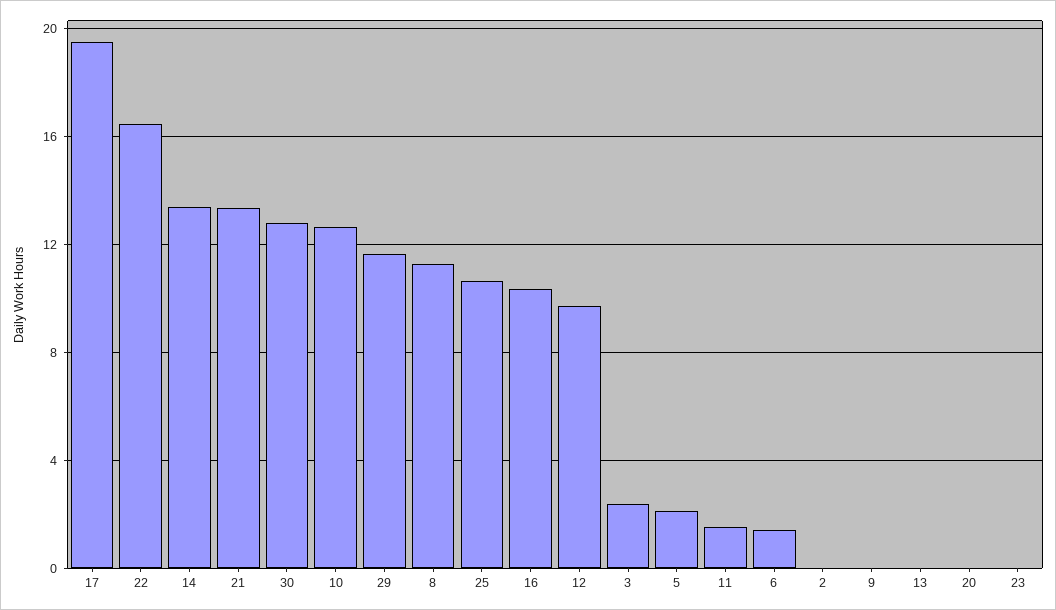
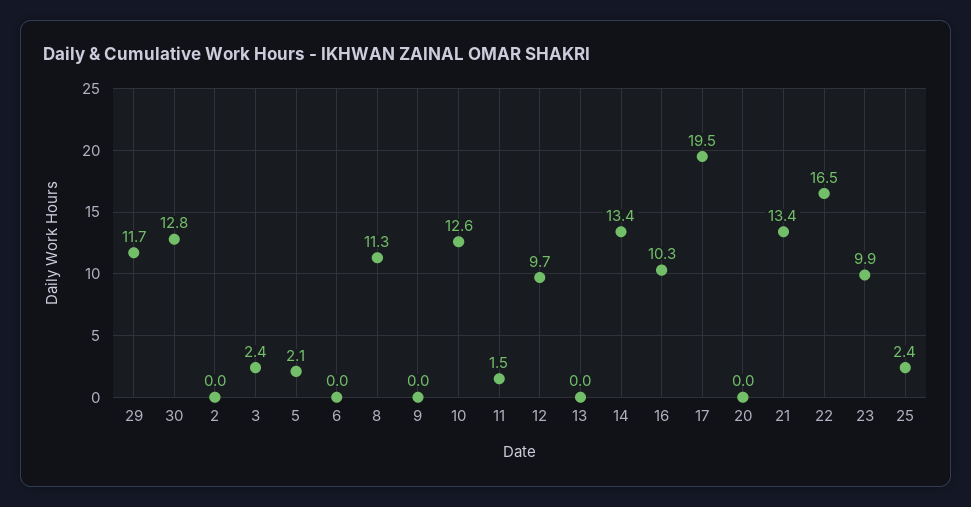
  {
    "17": 19.5,
    "22": 16.5,
    "14": 13.4,
    "21": 13.4,
    "30": 12.8,
    "10": 12.6,
    "29": 11.7,
    "8": 11.3,
-   "25": 10.5,
+   "25": 2.4,
    "16": 10.3,
    "12": 9.7,
    "3": 2.4,
    "5": 2.1,
    "11": 1.5,
-   "6": 1.5,
+   "6": 0,
    "2": 0,
    "9": 0,
    "13": 0,
    "20": 0,
-   "23": 0
+   "23": 9.9
  }

